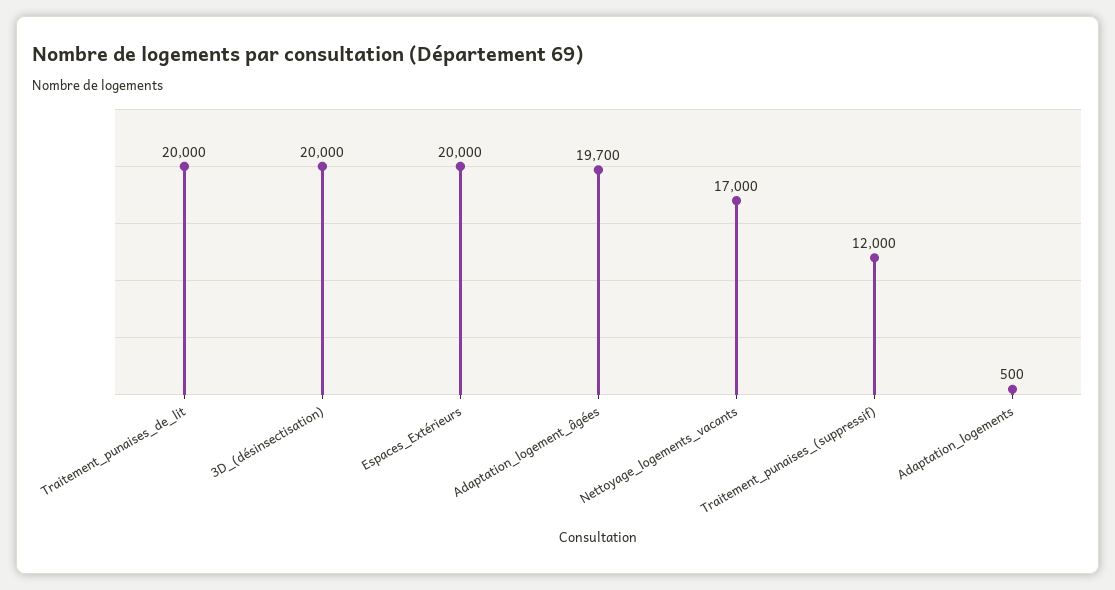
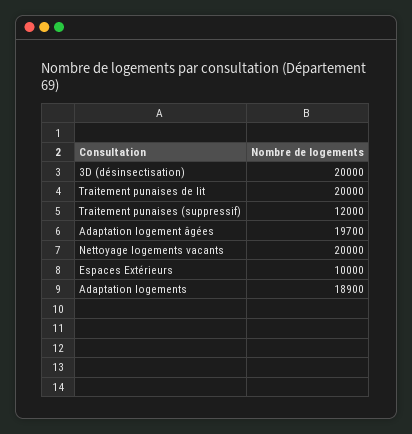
  {
    "Traitement_punaises_de_lit": 20000,
    "3D_(désinsectisation)": 20000,
-   "Espaces_Extérieurs": 20000,
+   "Espaces_Extérieurs": 10000,
    "Adaptation_logement_âgées": 19700,
-   "Nettoyage_logements_vacants": 17000,
+   "Nettoyage_logements_vacants": 20000,
    "Traitement_punaises_(suppressif)": 12000,
-   "Adaptation_logements": 500
+   "Adaptation_logements": 18900
  }

